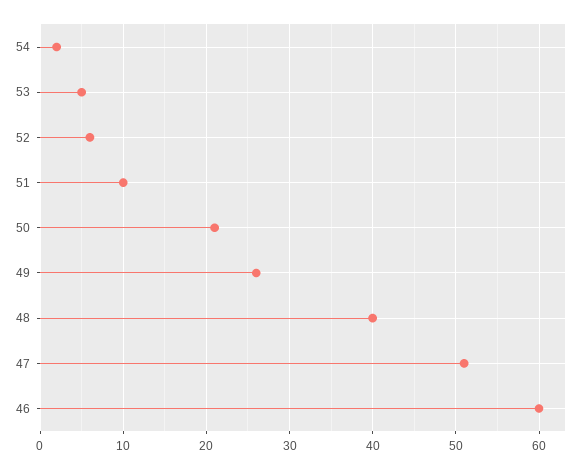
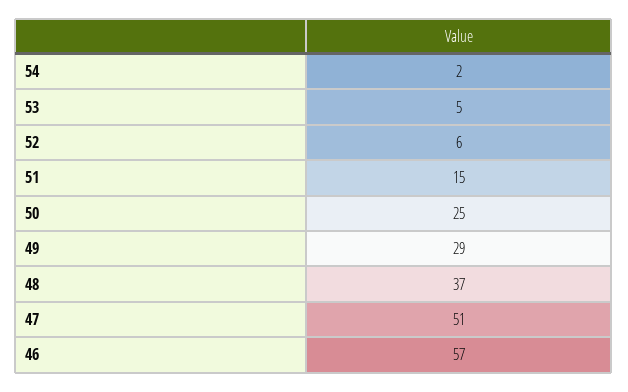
  {
    "54": 2,
    "53": 5,
    "52": 6,
-   "51": 10,
+   "51": 15,
-   "50": 21,
+   "50": 25,
-   "49": 26,
+   "49": 29,
-   "48": 40,
+   "48": 37,
    "47": 51,
-   "46": 60
+   "46": 57
  }

